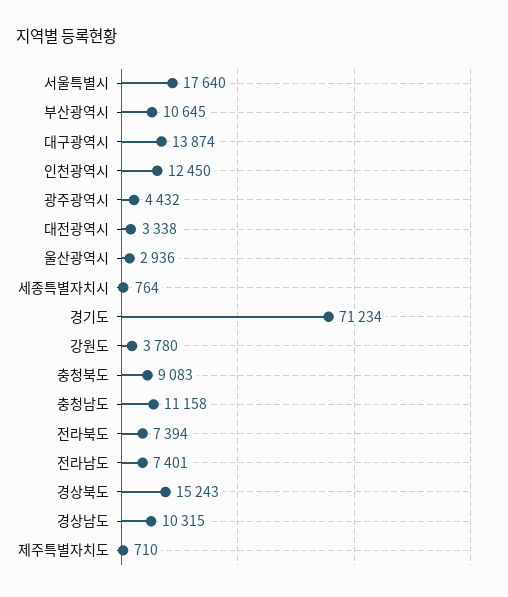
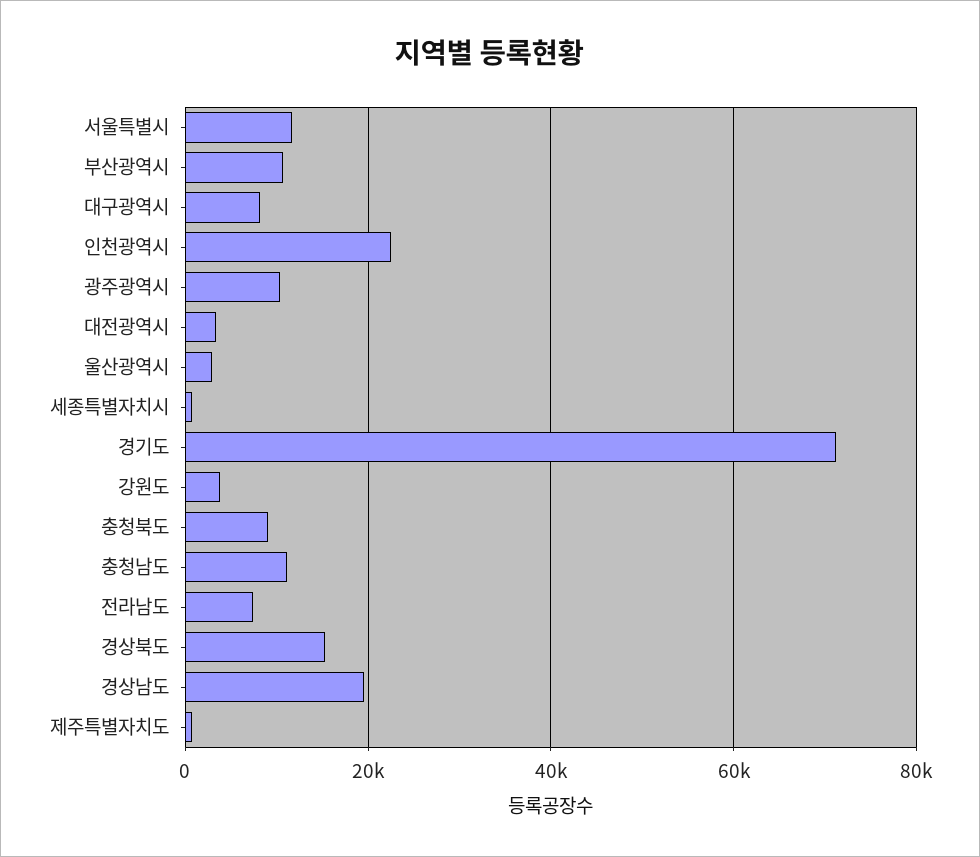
  {
-   "서울특별시": 17640,
+   "서울특별시": 12000,
    "부산광역시": 10645,
-   "대구광역시": 13874,
+   "대구광역시": 8000,
-   "인천광역시": 12450,
+   "인천광역시": 22000,
-   "광주광역시": 4432,
+   "광주광역시": 10000,
    "대전광역시": 3338,
    "울산광역시": 2936,
    "세종특별자치시": 764,
    "경기도": 71234,
    "강원도": 3780,
    "충청북도": 9083,
    "충청남도": 11158,
-   "전라북도": 7394,
    "전라남도": 7401,
    "경상북도": 15243,
-   "경상남도": 10315,
+   "경상남도": 20000,
    "제주특별자치도": 710
  }

